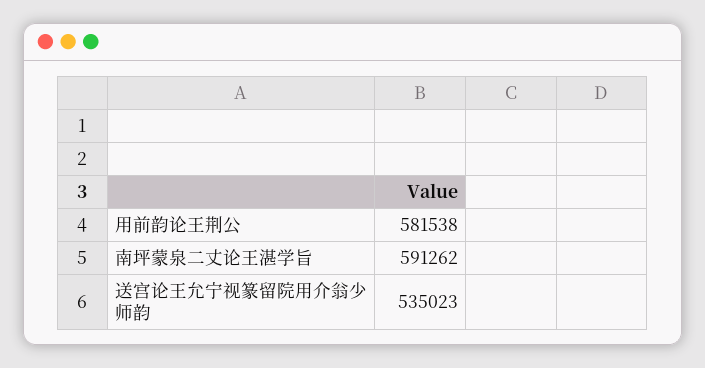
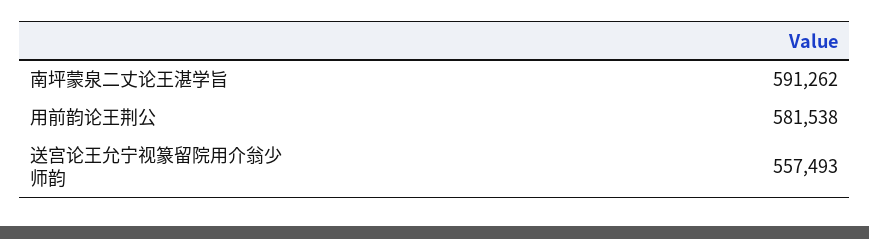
  {
    "用前韵论王荆公": 581538,
    "南坪蒙泉二丈论王湛学旨": 591262,
-   "送宫论王允宁视篆留院用介翁少师韵": 535023
+   "送宫论王允宁视篆留院用介翁少师韵": 557493
  }

